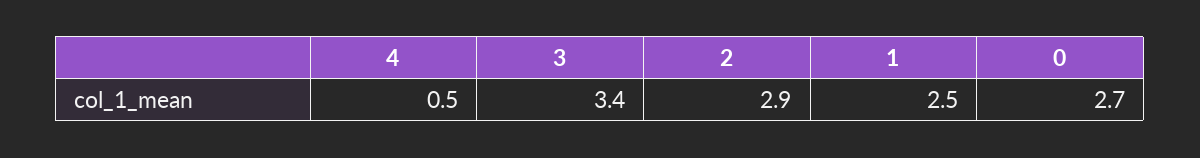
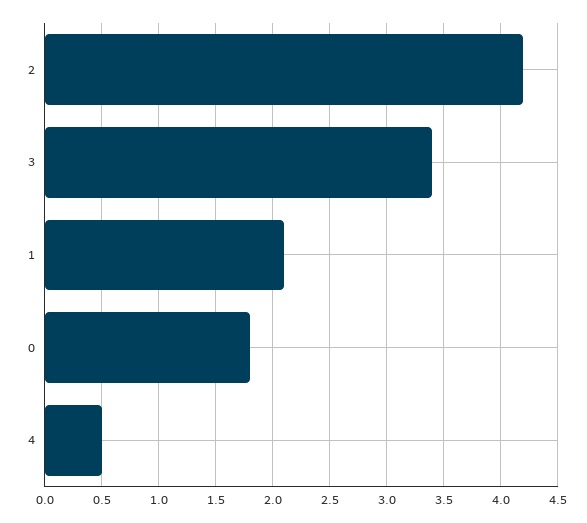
  {
    "4": 0.5,
    "3": 3.4,
-   "2": 2.9,
+   "2": 4.2,
-   "1": 2.5,
+   "1": 2.1,
-   "0": 2.7
+   "0": 1.8
  }

